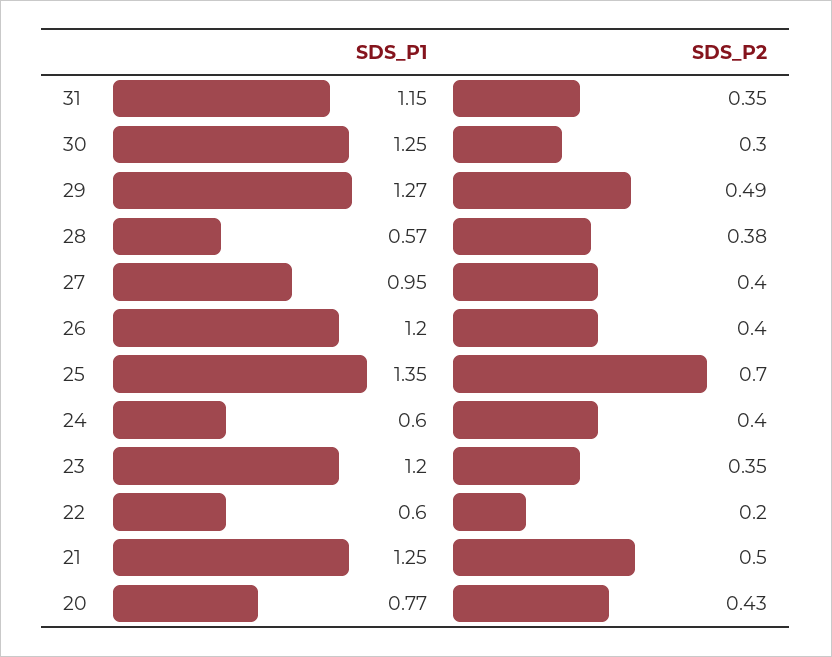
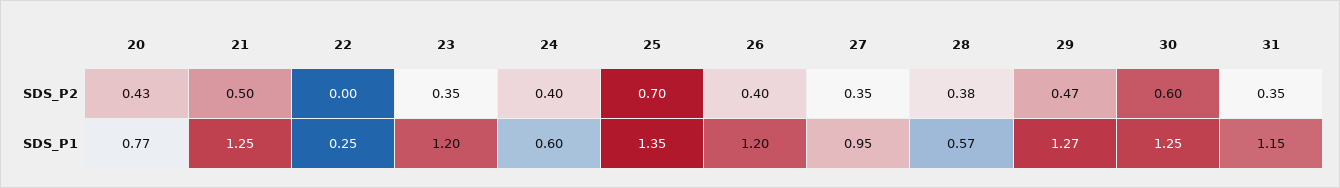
  {
    "SDS_P1": {
      "31": 1.15,
      "30": 1.25,
      "29": 1.27,
      "28": 0.57,
      "27": 0.95,
      "26": 1.2,
      "25": 1.35,
      "24": 0.6,
      "23": 1.2,
-     "22": 0.6,
+     "22": 0.25,
      "21": 1.25,
      "20": 0.77
    },
    "SDS_P2": {
      "31": 0.35,
-     "30": 0.3,
+     "30": 0.6,
-     "29": 0.49,
+     "29": 0.47,
      "28": 0.38,
-     "27": 0.4,
+     "27": 0.35,
      "26": 0.4,
      "25": 0.7,
      "24": 0.4,
      "23": 0.35,
-     "22": 0.2,
+     "22": 0,
      "21": 0.5,
      "20": 0.43
    }
  }

